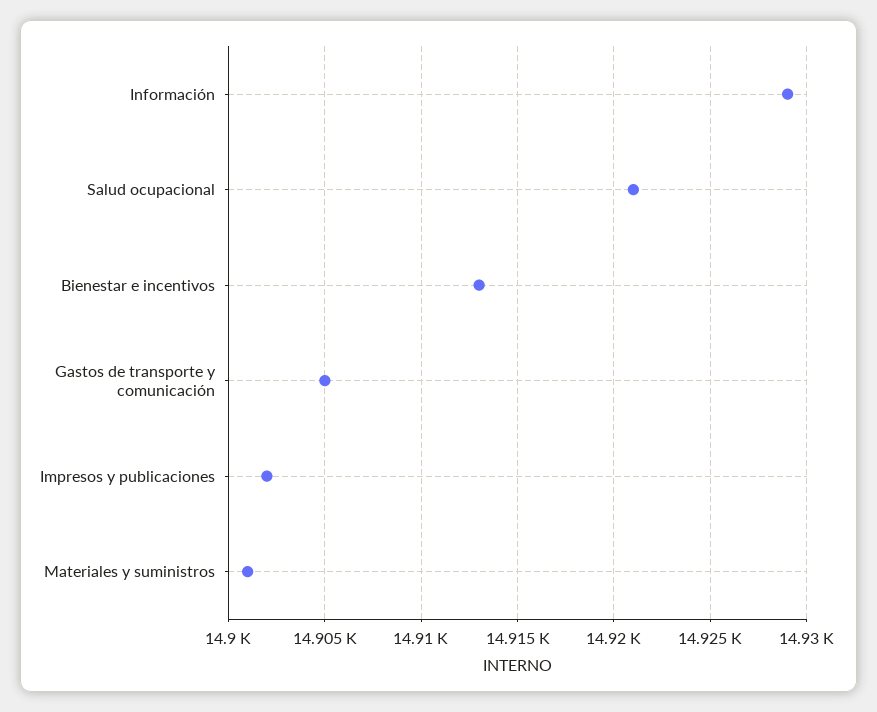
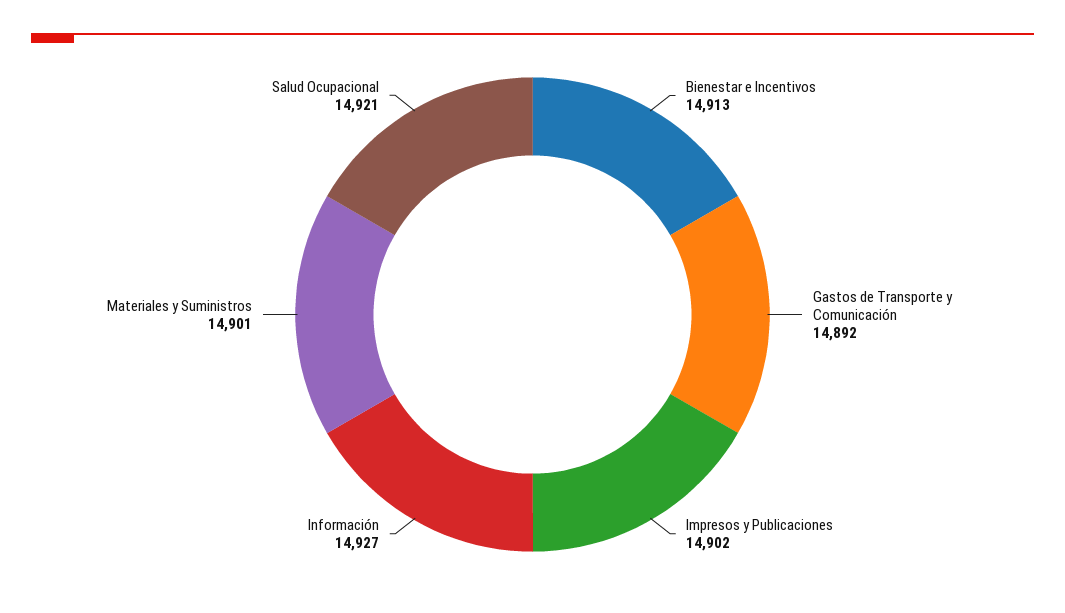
  {
-   "Información": 14929,
+   "Información": 14927,
    "Salud ocupacional": 14921,
    "Bienestar e incentivos": 14913,
-   "Gastos de transporte y comunicación": 14905,
+   "Gastos de transporte y comunicación": 14892,
    "Impresos y publicaciones": 14902,
    "Materiales y suministros": 14901
  }

